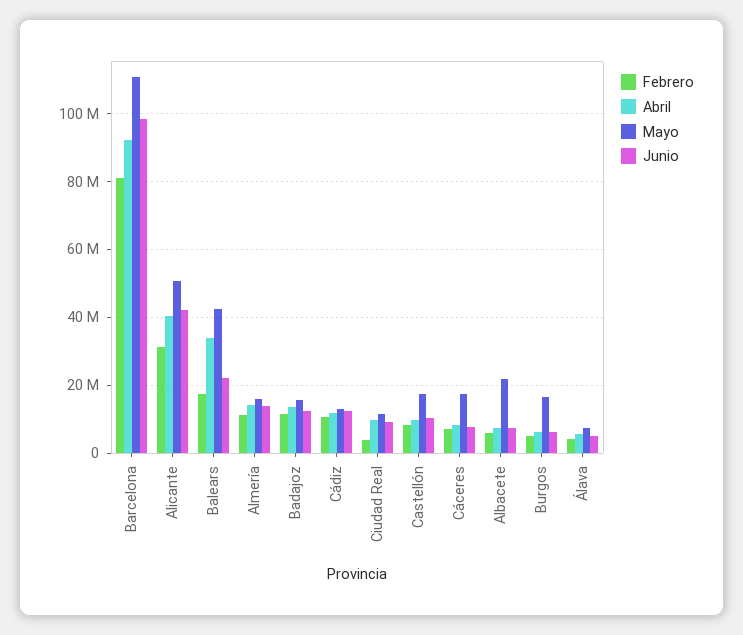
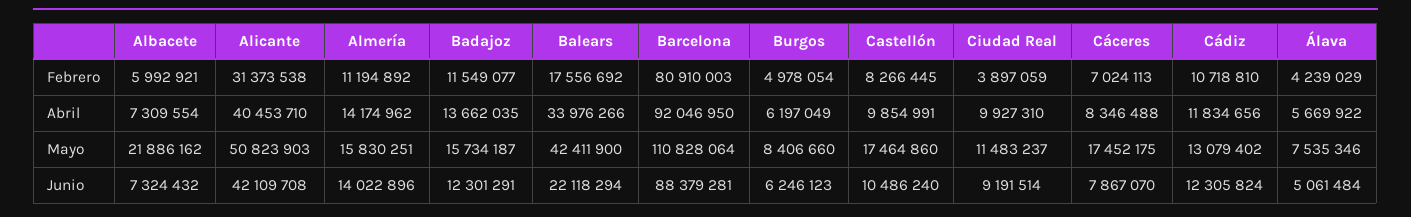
  {
    "Febrero": {
      "Barcelona": 80910003,
      "Alicante": 31373538,
      "Balears": 17556692,
      "Almería": 11194892,
      "Badajoz": 11549077,
      "Cádiz": 10718810,
      "Ciudad Real": 3897059,
      "Castellón": 8266445,
      "Cáceres": 7024113,
      "Albacete": 5992921,
      "Burgos": 4978054,
      "Álava": 4239029
    },
    "Abril": {
      "Barcelona": 92046950,
      "Alicante": 40453710,
      "Balears": 33976266,
      "Almería": 14174962,
      "Badajoz": 13662035,
      "Cádiz": 11834656,
      "Ciudad Real": 9927310,
      "Castellón": 9854991,
      "Cáceres": 8346488,
      "Albacete": 7309554,
      "Burgos": 6197049,
      "Álava": 5669922
    },
    "Mayo": {
      "Barcelona": 110828064,
      "Alicante": 50823903,
      "Balears": 42411900,
      "Almería": 15830251,
      "Badajoz": 15734187,
      "Cádiz": 13079402,
      "Ciudad Real": 11483237,
      "Castellón": 17464860,
      "Cáceres": 17452175,
      "Albacete": 21886162,
-     "Burgos": 16000000,
+     "Burgos": 8406660,
      "Álava": 7535346
    },
    "Junio": {
-     "Barcelona": 98000000,
+     "Barcelona": 88379281,
      "Alicante": 42109708,
      "Balears": 22118294,
      "Almería": 14022896,
      "Badajoz": 12301291,
      "Cádiz": 12305824,
      "Ciudad Real": 9191514,
      "Castellón": 10486240,
      "Cáceres": 7867070,
      "Albacete": 7324432,
      "Burgos": 6246123,
      "Álava": 5061484
    }
  }

